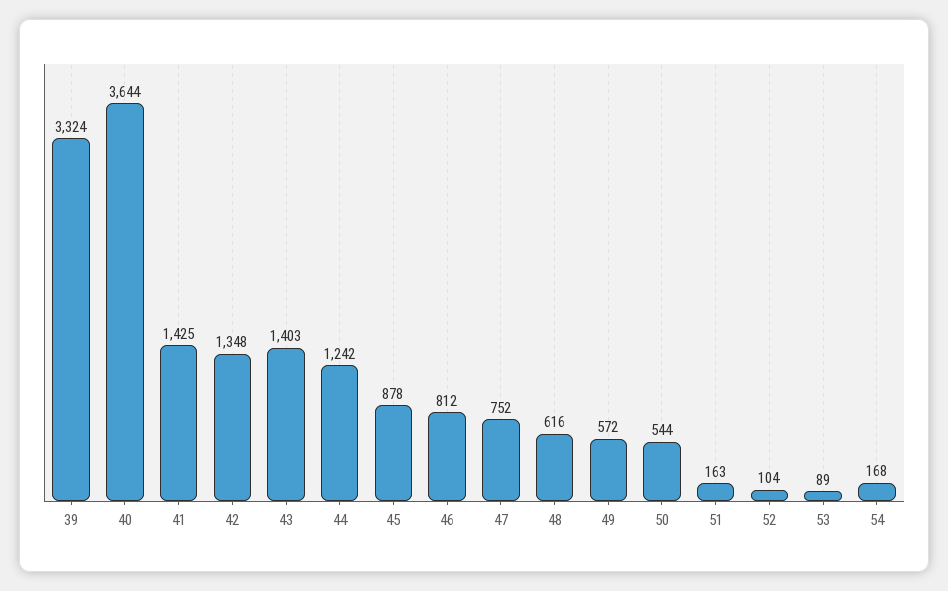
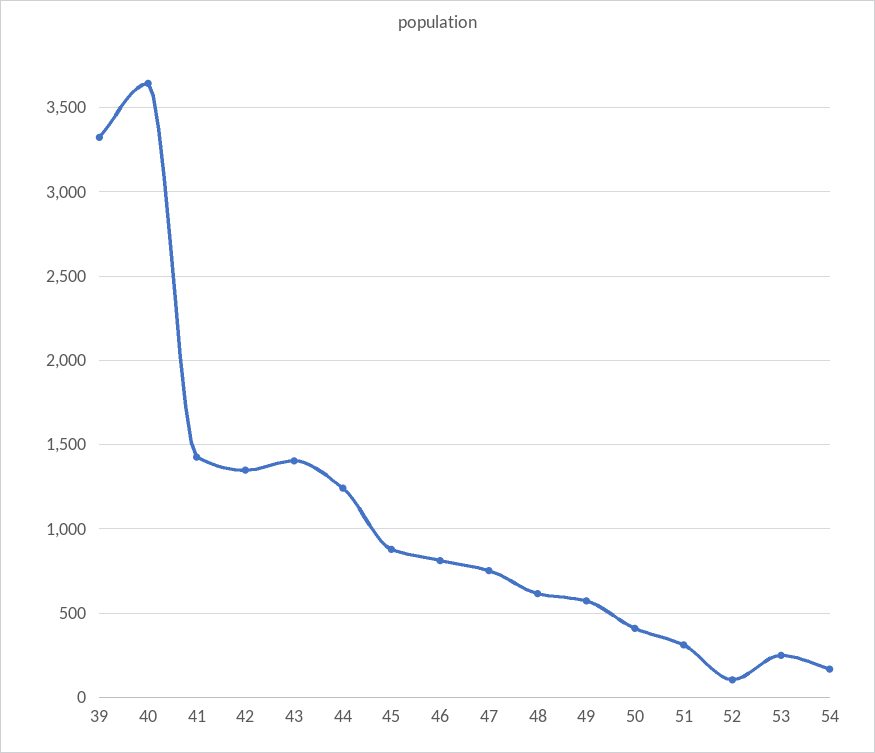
  {
    "39": 3324,
    "40": 3644,
    "41": 1425,
    "42": 1348,
    "43": 1403,
    "44": 1242,
    "45": 878,
    "46": 812,
    "47": 752,
    "48": 616,
    "49": 572,
-   "50": 544,
+   "50": 400,
-   "51": 163,
+   "51": 300,
    "52": 104,
-   "53": 89,
+   "53": 250,
    "54": 168
  }

